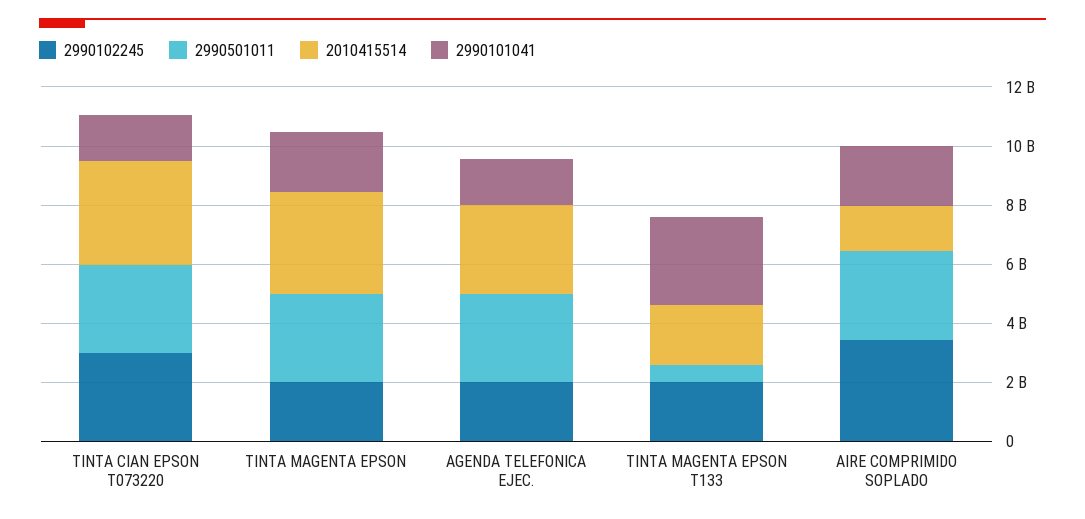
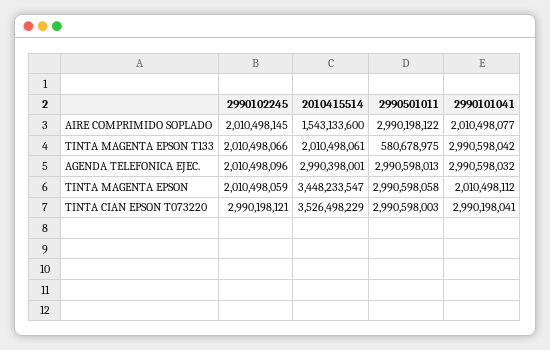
  {
    "2990102245": {
      "TINTA CIAN EPSON T073220": 2990198121,
      "TINTA MAGENTA EPSON": 2010498059,
      "AGENDA TELEFONICA EJEC.": 2010498096,
      "TINTA MAGENTA EPSON T133": 2010498066,
-     "AIRE COMPRIMIDO SOPLADO": 3500000000
+     "AIRE COMPRIMIDO SOPLADO": 2010498145
    },
    "2990501011": {
      "TINTA CIAN EPSON T073220": 2990598003,
      "TINTA MAGENTA EPSON": 2990598058,
      "AGENDA TELEFONICA EJEC.": 2990598013,
      "TINTA MAGENTA EPSON T133": 580678975,
      "AIRE COMPRIMIDO SOPLADO": 2990198122
    },
    "2010415514": {
      "TINTA CIAN EPSON T073220": 3526498229,
      "TINTA MAGENTA EPSON": 3448233547,
      "AGENDA TELEFONICA EJEC.": 2990398001,
      "TINTA MAGENTA EPSON T133": 2010498061,
      "AIRE COMPRIMIDO SOPLADO": 1543133600
    },
    "2990101041": {
-     "TINTA CIAN EPSON T073220": 1500000000,
+     "TINTA CIAN EPSON T073220": 2990198041,
      "TINTA MAGENTA EPSON": 2010498112,
-     "AGENDA TELEFONICA EJEC.": 1500000000,
+     "AGENDA TELEFONICA EJEC.": 2990598032,
      "TINTA MAGENTA EPSON T133": 2990598042,
      "AIRE COMPRIMIDO SOPLADO": 2010498077
    }
  }

